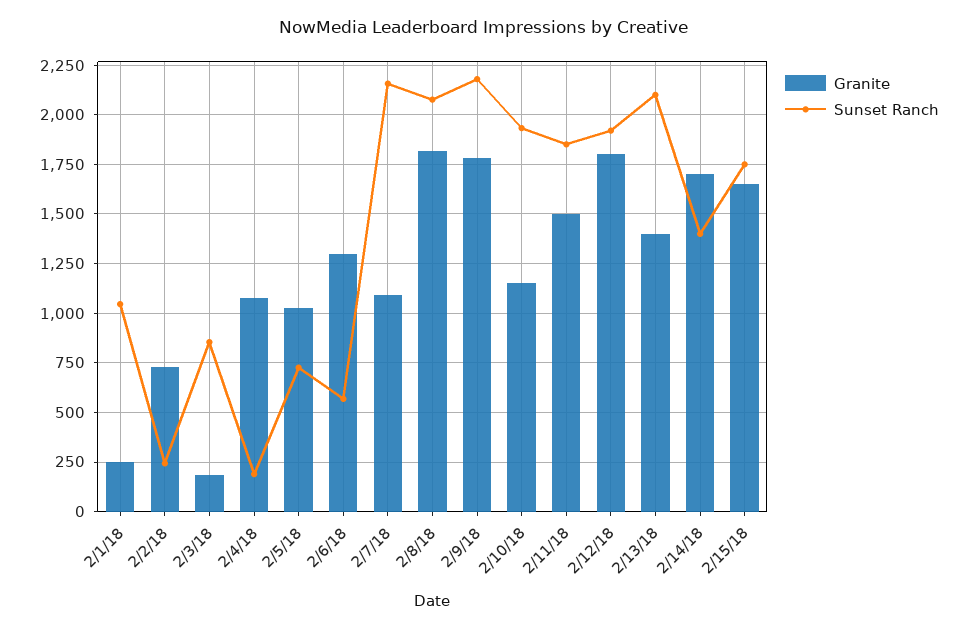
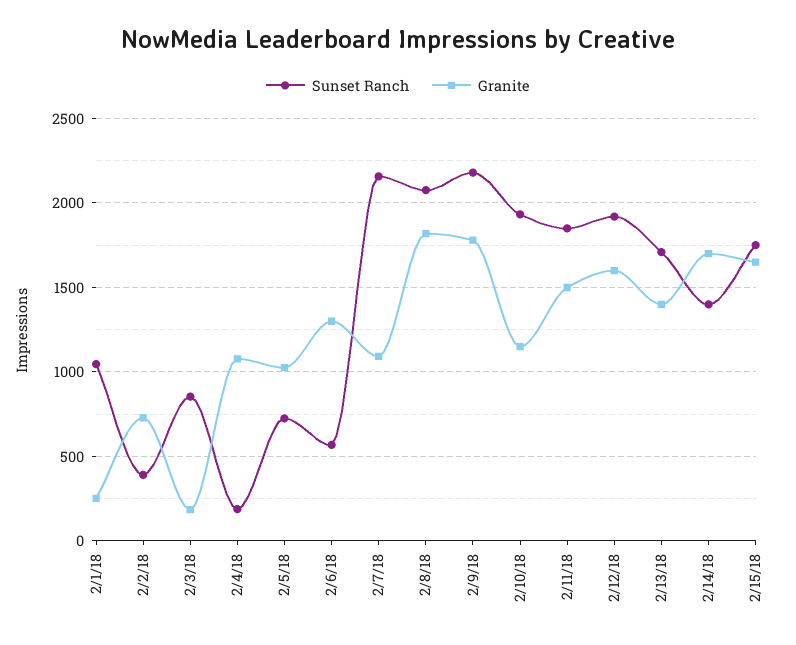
  {
    "Granite": {
      "2/1/18": 250,
      "2/2/18": 750,
      "2/3/18": 200,
      "2/4/18": 1100,
      "2/5/18": 1050,
      "2/6/18": 1300,
      "2/7/18": 1100,
      "2/8/18": 1800,
      "2/9/18": 1800,
      "2/10/18": 1150,
      "2/11/18": 1500,
-     "2/12/18": 1800,
+     "2/12/18": 1600,
      "2/13/18": 1400,
      "2/14/18": 1700,
      "2/15/18": 1650
    },
    "Sunset Ranch": {
      "2/1/18": 1050,
-     "2/2/18": 250,
+     "2/2/18": 400,
      "2/3/18": 850,
      "2/4/18": 200,
      "2/5/18": 750,
      "2/6/18": 550,
      "2/7/18": 2150,
      "2/8/18": 2100,
      "2/9/18": 2200,
      "2/10/18": 1950,
      "2/11/18": 1850,
      "2/12/18": 1900,
-     "2/13/18": 2100,
+     "2/13/18": 1700,
      "2/14/18": 1400,
      "2/15/18": 1750
    }
  }

